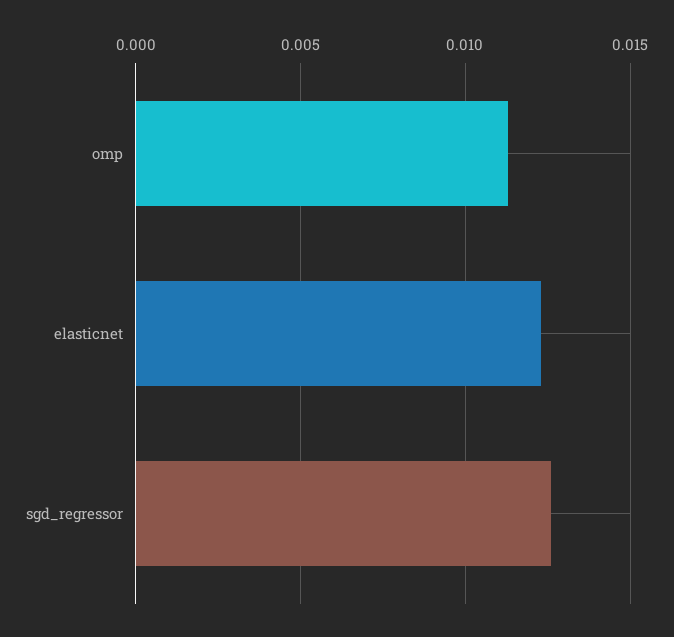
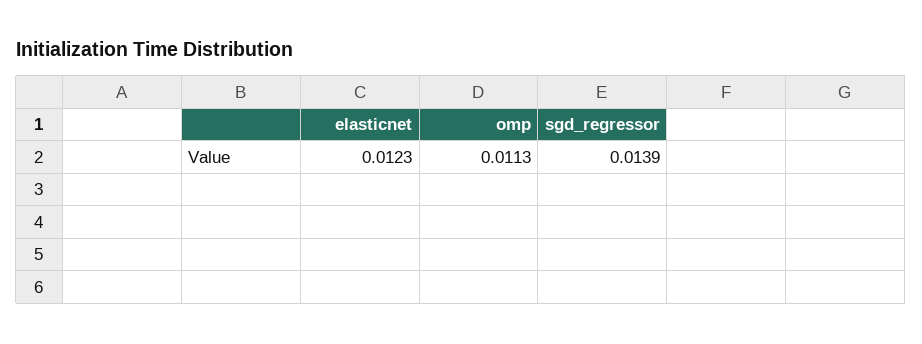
  {
    "omp": 0.0113,
    "elasticnet": 0.0123,
-   "sgd_regressor": 0.0125
+   "sgd_regressor": 0.0139
  }

